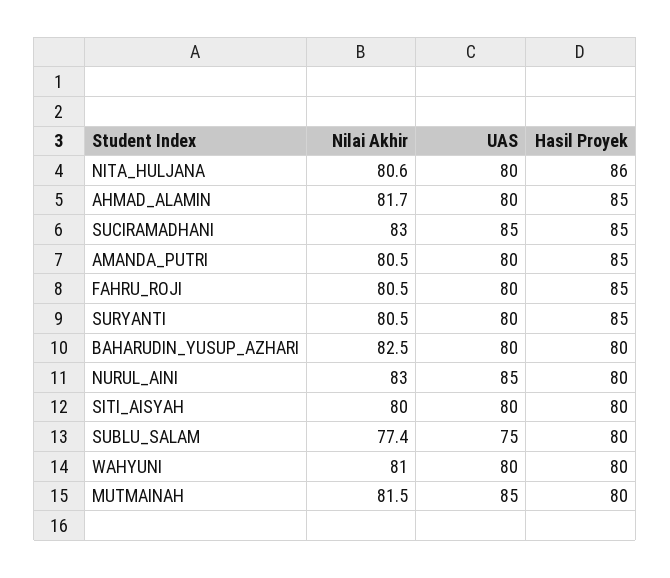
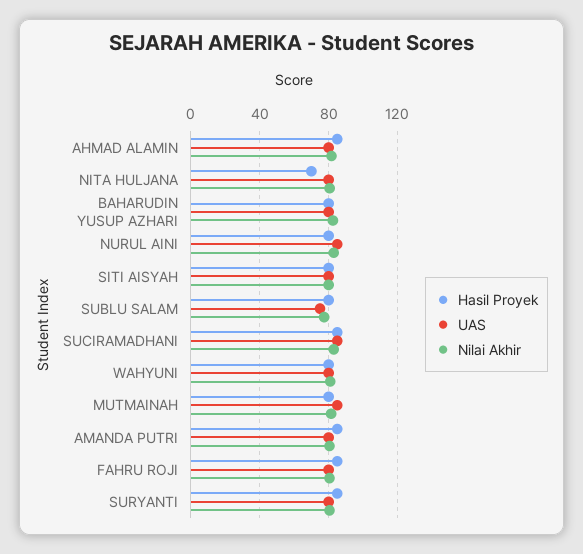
  {
    "Nilai Akhir": {
      "NITA_HULJANA": 80.6,
      "AHMAD_ALAMIN": 81.7,
      "SUCIRAMADHANI": 83,
      "AMANDA_PUTRI": 80.5,
      "FAHRU_ROJI": 80.5,
      "SURYANTI": 80.5,
      "BAHARUDIN_YUSUP_AZHARI": 82.5,
      "NURUL_AINI": 83,
      "SITI_AISYAH": 80,
      "SUBLU_SALAM": 77.4,
      "WAHYUNI": 81,
      "MUTMAINAH": 81.5
    },
    "UAS": {
      "NITA_HULJANA": 80,
      "AHMAD_ALAMIN": 80,
      "SUCIRAMADHANI": 85,
      "AMANDA_PUTRI": 80,
      "FAHRU_ROJI": 80,
      "SURYANTI": 80,
      "BAHARUDIN_YUSUP_AZHARI": 80,
      "NURUL_AINI": 85,
      "SITI_AISYAH": 80,
      "SUBLU_SALAM": 75,
      "WAHYUNI": 80,
      "MUTMAINAH": 85
    },
    "Hasil Proyek": {
-     "NITA_HULJANA": 86,
+     "NITA_HULJANA": 70,
      "AHMAD_ALAMIN": 85,
      "SUCIRAMADHANI": 85,
      "AMANDA_PUTRI": 85,
      "FAHRU_ROJI": 85,
      "SURYANTI": 85,
      "BAHARUDIN_YUSUP_AZHARI": 80,
      "NURUL_AINI": 80,
      "SITI_AISYAH": 80,
      "SUBLU_SALAM": 80,
      "WAHYUNI": 80,
      "MUTMAINAH": 80
    }
  }

